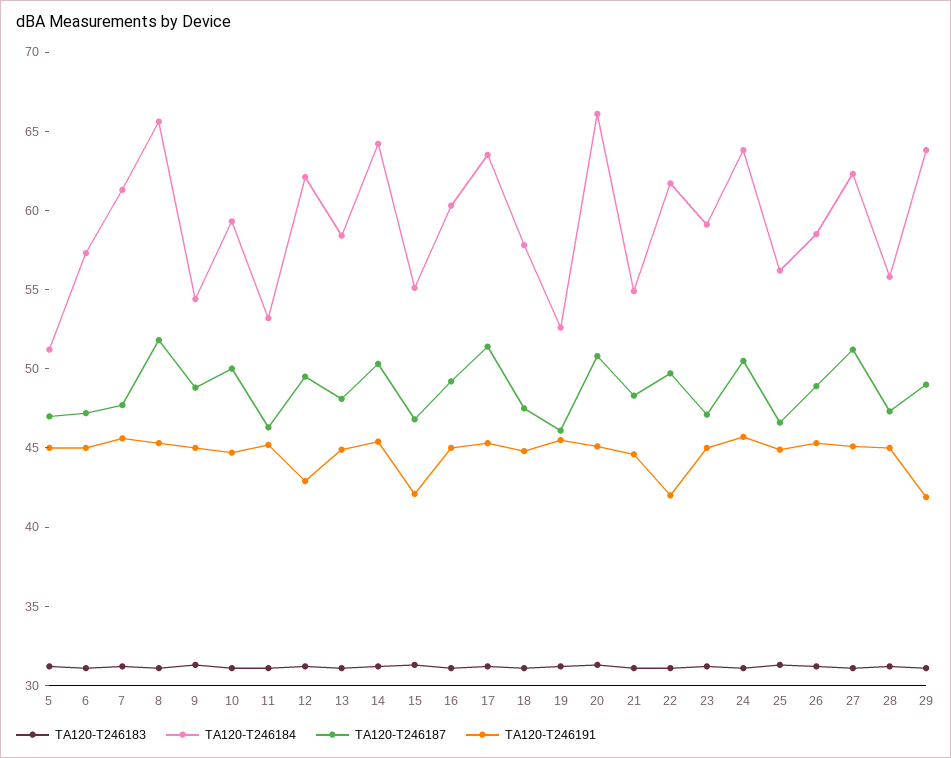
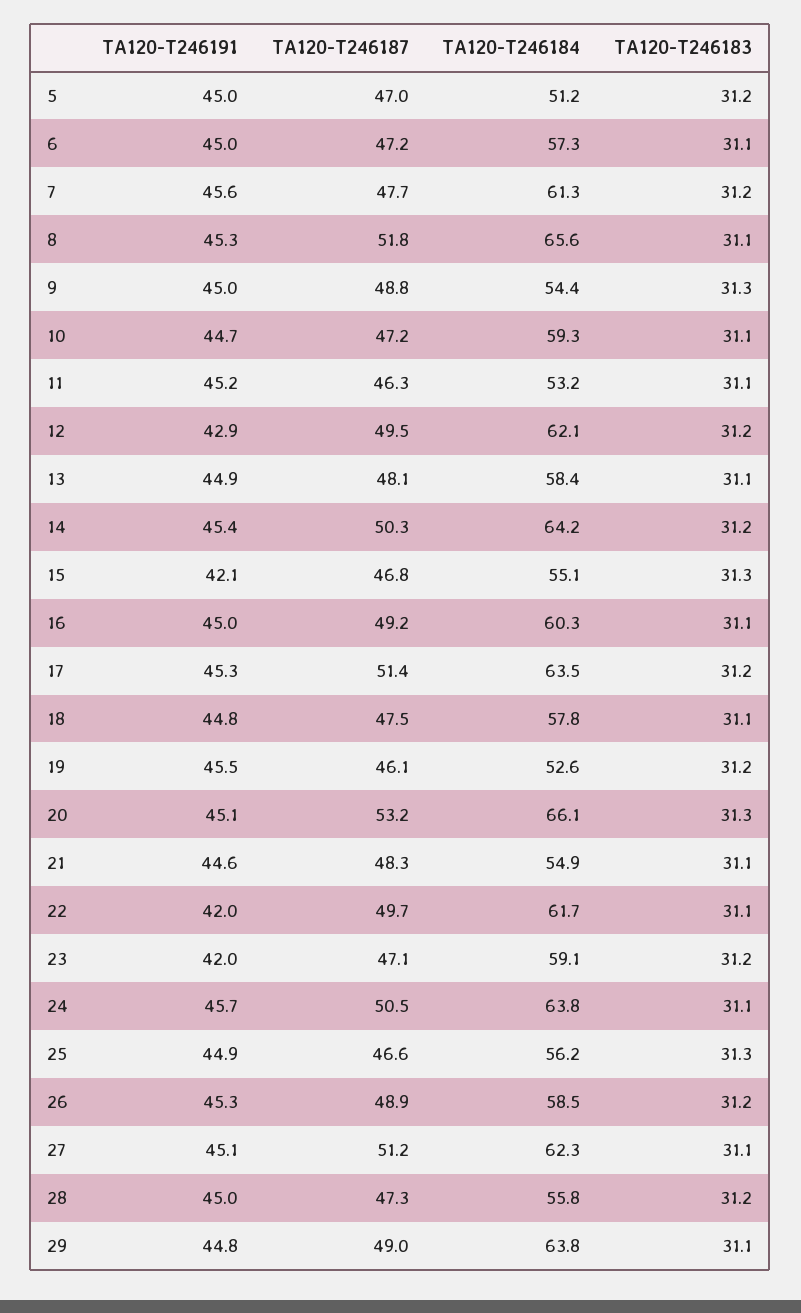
  {
    "TA120-T246183": {
      "5": 31.2,
      "6": 31.1,
      "7": 31.2,
      "8": 31.1,
      "9": 31.3,
      "10": 31.1,
      "11": 31.1,
      "12": 31.2,
      "13": 31.1,
      "14": 31.2,
      "15": 31.3,
      "16": 31.1,
      "17": 31.2,
      "18": 31.1,
      "19": 31.2,
      "20": 31.3,
      "21": 31.1,
      "22": 31.1,
      "23": 31.2,
      "24": 31.1,
      "25": 31.3,
      "26": 31.2,
      "27": 31.1,
      "28": 31.2,
      "29": 31.1
    },
    "TA120-T246184": {
      "5": 51.2,
      "6": 57.3,
      "7": 61.3,
      "8": 65.6,
      "9": 54.4,
      "10": 59.3,
      "11": 53.2,
      "12": 62.1,
      "13": 58.4,
      "14": 64.2,
      "15": 55.1,
      "16": 60.3,
      "17": 63.5,
      "18": 57.8,
      "19": 52.6,
      "20": 66.1,
      "21": 54.9,
      "22": 61.7,
      "23": 59.1,
      "24": 63.8,
      "25": 56.2,
      "26": 58.5,
      "27": 62.3,
      "28": 55.8,
      "29": 63.8
    },
    "TA120-T246187": {
      "5": 47,
      "6": 47.2,
      "7": 47.7,
      "8": 51.8,
      "9": 48.8,
-     "10": 50,
+     "10": 47.2,
      "11": 46.3,
      "12": 49.5,
      "13": 48.1,
      "14": 50.3,
      "15": 46.8,
      "16": 49.2,
      "17": 51.4,
      "18": 47.5,
      "19": 46.1,
-     "20": 51,
+     "20": 53.2,
      "21": 48.3,
      "22": 49.7,
      "23": 47.1,
      "24": 50.5,
      "25": 46.6,
      "26": 48.9,
      "27": 51.2,
      "28": 47.3,
      "29": 49
    },
    "TA120-T246191": {
      "5": 45,
      "6": 45,
      "7": 45.6,
      "8": 45.3,
      "9": 45,
      "10": 44.7,
      "11": 45.2,
      "12": 42.9,
      "13": 44.9,
      "14": 45.4,
      "15": 42.1,
      "16": 45,
      "17": 45.3,
      "18": 44.8,
      "19": 45.5,
      "20": 45.1,
      "21": 44.6,
      "22": 42,
-     "23": 45,
+     "23": 42,
      "24": 45.7,
      "25": 44.9,
      "26": 45.3,
      "27": 45.1,
      "28": 45,
-     "29": 42
+     "29": 44.8
    }
  }

